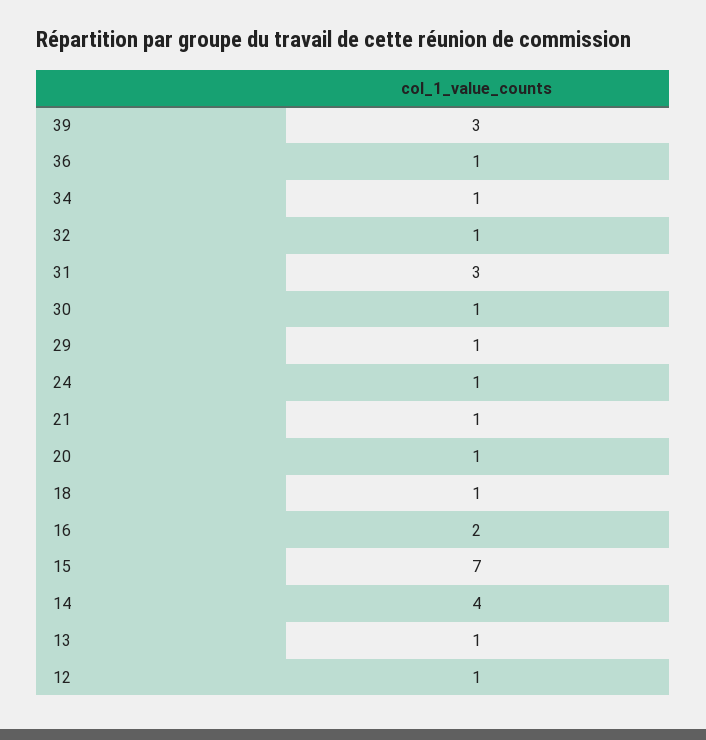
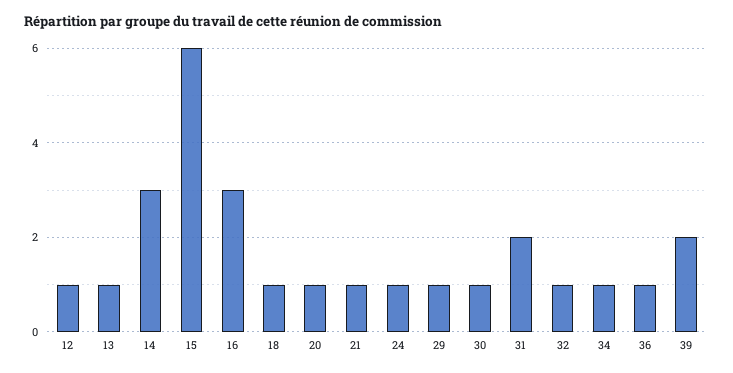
  {
-   "39": 3,
+   "39": 2,
    "36": 1,
    "34": 1,
    "32": 1,
-   "31": 3,
+   "31": 2,
    "30": 1,
    "29": 1,
    "24": 1,
    "21": 1,
    "20": 1,
    "18": 1,
-   "16": 2,
+   "16": 3,
-   "15": 7,
+   "15": 6,
-   "14": 4,
+   "14": 3,
    "13": 1,
    "12": 1
  }

